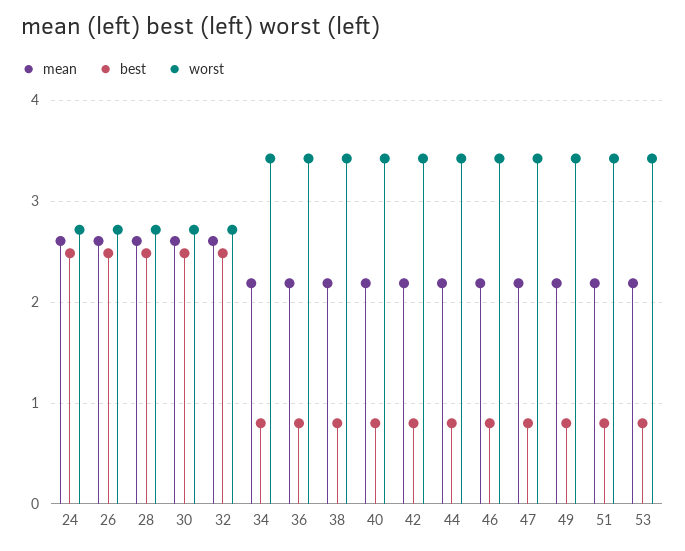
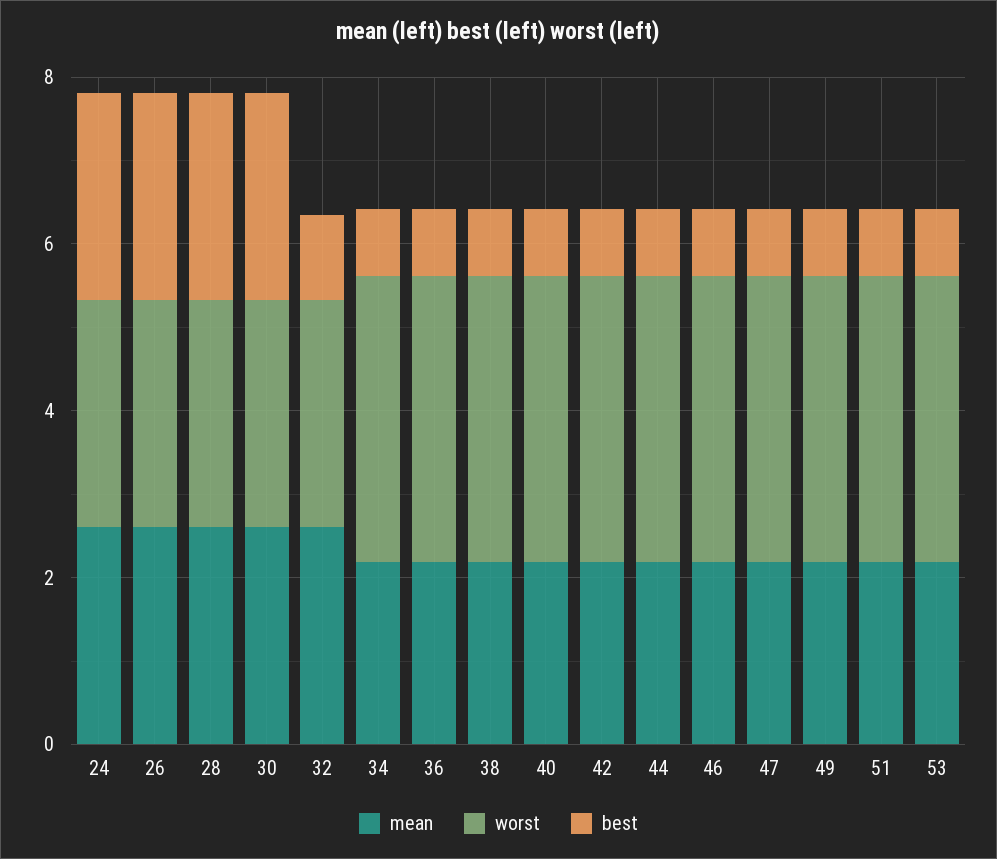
  {
    "mean": {
      "24": 2.6,
      "26": 2.6,
      "28": 2.6,
      "30": 2.6,
      "32": 2.6,
      "34": 2.2,
      "36": 2.2,
      "38": 2.2,
      "40": 2.2,
      "42": 2.2,
      "44": 2.2,
      "46": 2.2,
      "47": 2.2,
      "49": 2.2,
      "51": 2.2,
      "53": 2.2
    },
    "best": {
      "24": 2.5,
      "26": 2.5,
      "28": 2.5,
      "30": 2.5,
-     "32": 2.5,
+     "32": 1,
      "34": 0.8,
      "36": 0.8,
      "38": 0.8,
      "40": 0.8,
      "42": 0.8,
      "44": 0.8,
      "46": 0.8,
      "47": 0.8,
      "49": 0.8,
      "51": 0.8,
      "53": 0.8
    },
    "worst": {
      "24": 2.7,
      "26": 2.7,
      "28": 2.7,
      "30": 2.7,
      "32": 2.7,
      "34": 3.4,
      "36": 3.4,
      "38": 3.4,
      "40": 3.4,
      "42": 3.4,
      "44": 3.4,
      "46": 3.4,
      "47": 3.4,
      "49": 3.4,
      "51": 3.4,
      "53": 3.4
    }
  }

